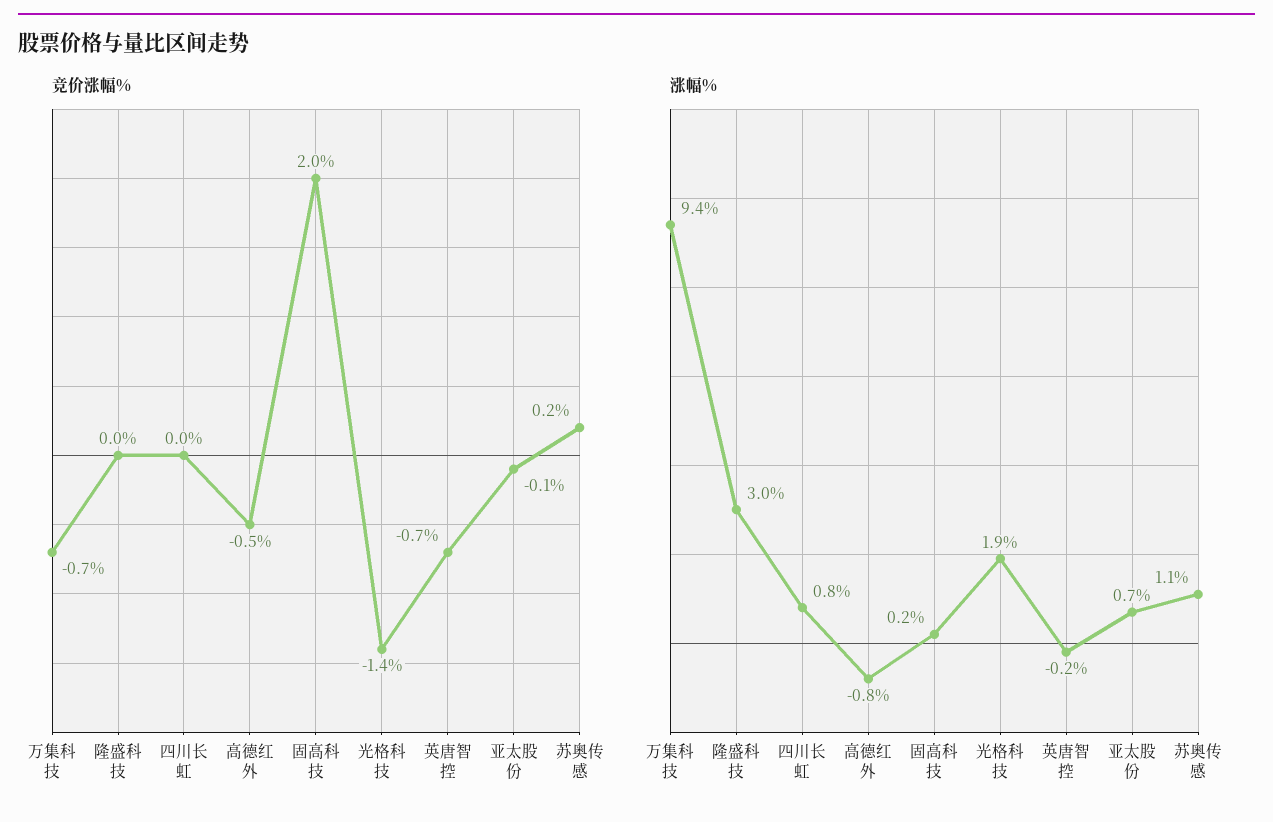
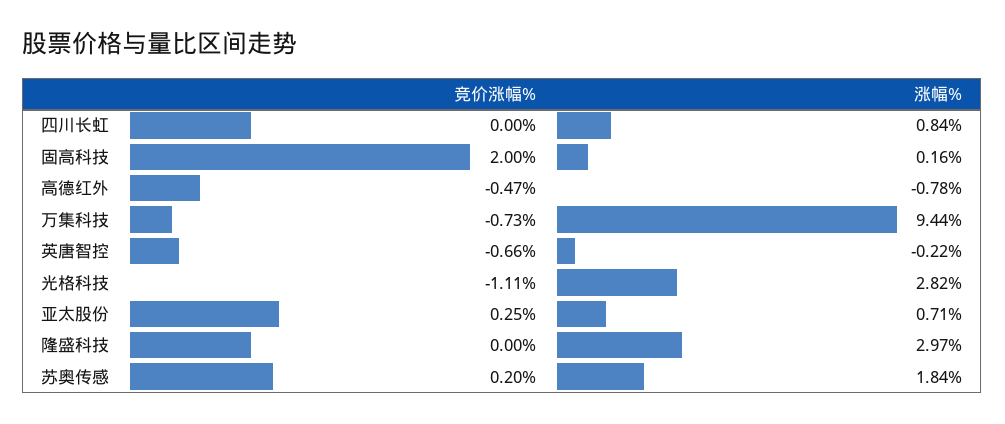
  {
    "竞价涨幅%": {
      "万集科技": -0.73,
      "隆盛科技": 0,
      "四川长虹": 0,
      "高德红外": -0.47,
      "固高科技": 2,
-     "光格科技": -1.4,
+     "光格科技": -1.11,
      "英唐智控": -0.66,
-     "亚太股份": -0.1,
+     "亚太股份": 0.25,
      "苏奥传感": 0.2
    },
    "涨幅%": {
      "万集科技": 9.44,
      "隆盛科技": 2.97,
      "四川长虹": 0.84,
      "高德红外": -0.78,
      "固高科技": 0.16,
-     "光格科技": 1.9,
+     "光格科技": 2.82,
      "英唐智控": -0.22,
      "亚太股份": 0.71,
-     "苏奥传感": 1.1
+     "苏奥传感": 1.84
    }
  }

